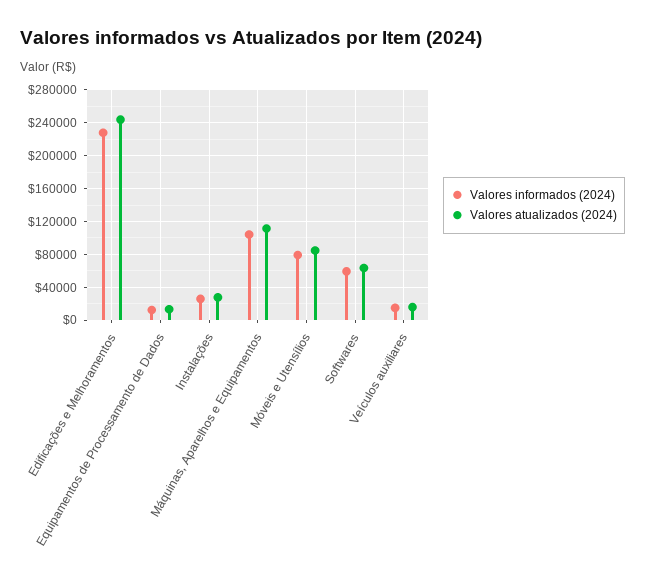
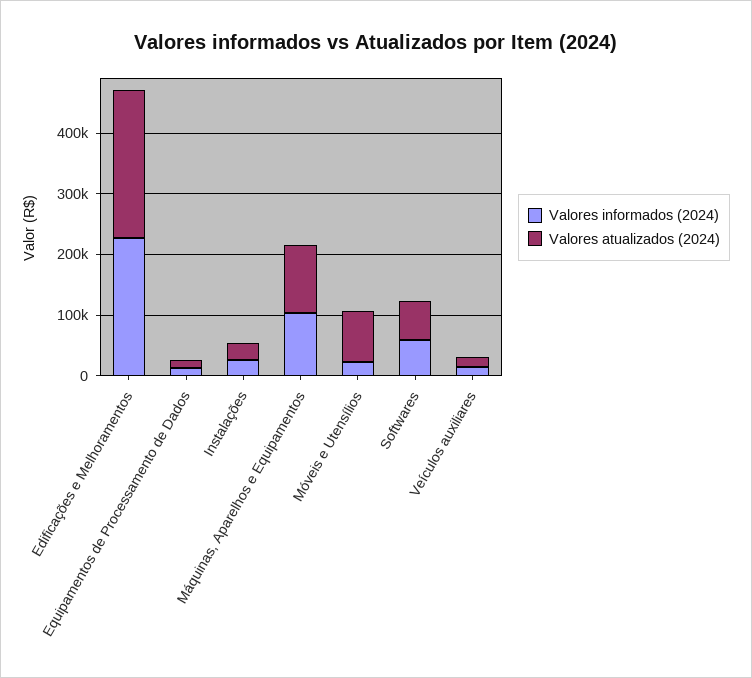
  {
    "Valores informados (2024)": {
      "Edificações e Melhoramentos": 230000,
      "Equipamentos de Processamento de Dados": 10000,
      "Instalações": 30000,
      "Máquinas, Aparelhos e Equipamentos": 100000,
-     "Móveis e Utensílios": 80000,
+     "Móveis e Utensílios": 20000,
      "Softwares": 60000,
      "Veículos auxiliares": 20000
    },
    "Valores atualizados (2024)": {
      "Edificações e Melhoramentos": 240000,
      "Equipamentos de Processamento de Dados": 10000,
      "Instalações": 30000,
      "Máquinas, Aparelhos e Equipamentos": 110000,
      "Móveis e Utensílios": 80000,
      "Softwares": 60000,
      "Veículos auxiliares": 20000
    }
  }

